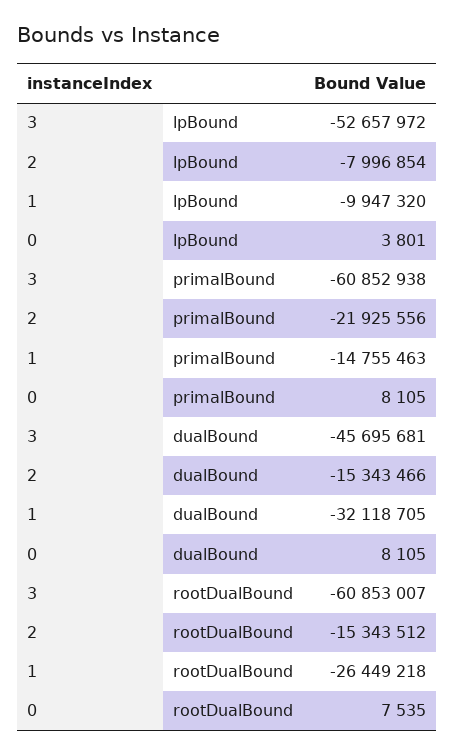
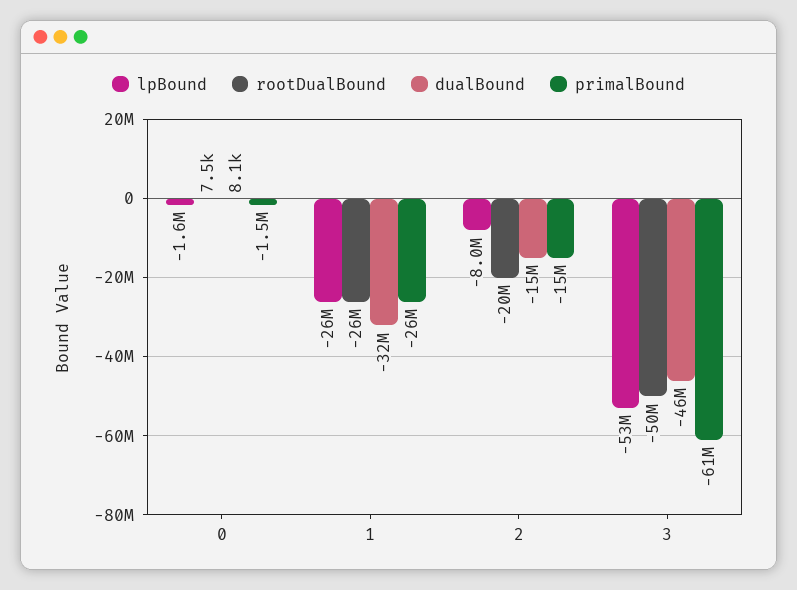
  {
    "lpBound": {
      "3": -52657972,
      "2": -7996854,
-     "1": -9947320,
+     "1": -26000000,
-     "0": 3801
+     "0": -1600000
    },
    "primalBound": {
      "3": -60852938,
-     "2": -21925556,
+     "2": -15000000,
-     "1": -14755463,
+     "1": -26000000,
-     "0": 8105
+     "0": -1500000
    },
    "dualBound": {
      "3": -45695681,
      "2": -15343466,
      "1": -32118705,
      "0": 8105
    },
    "rootDualBound": {
-     "3": -60853007,
+     "3": -50000000,
-     "2": -15343512,
+     "2": -20000000,
      "1": -26449218,
      "0": 7535
    }
  }

